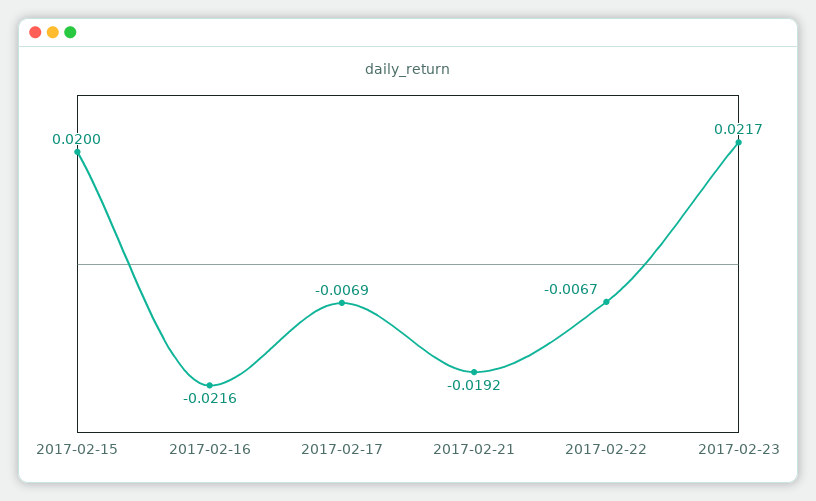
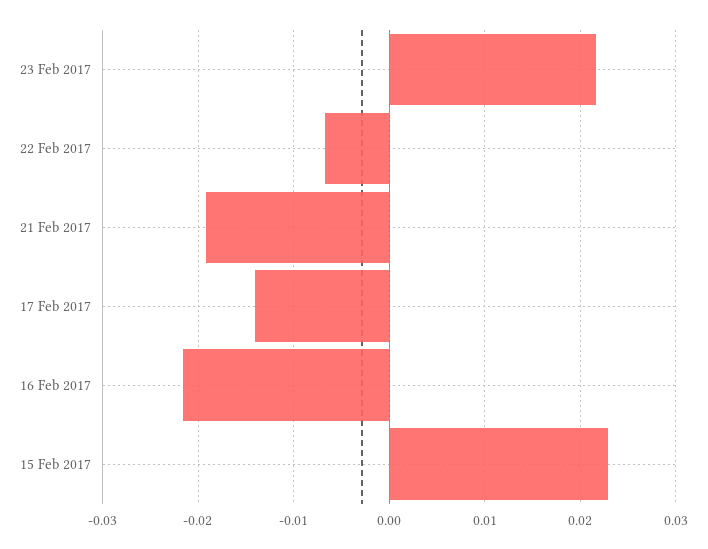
  {
-   "2017-02-15": 0.02,
+   "2017-02-15": 0.023,
    "2017-02-16": -0.0216,
-   "2017-02-17": -0.0069,
+   "2017-02-17": -0.014,
    "2017-02-21": -0.0192,
    "2017-02-22": -0.0067,
    "2017-02-23": 0.0217
  }

